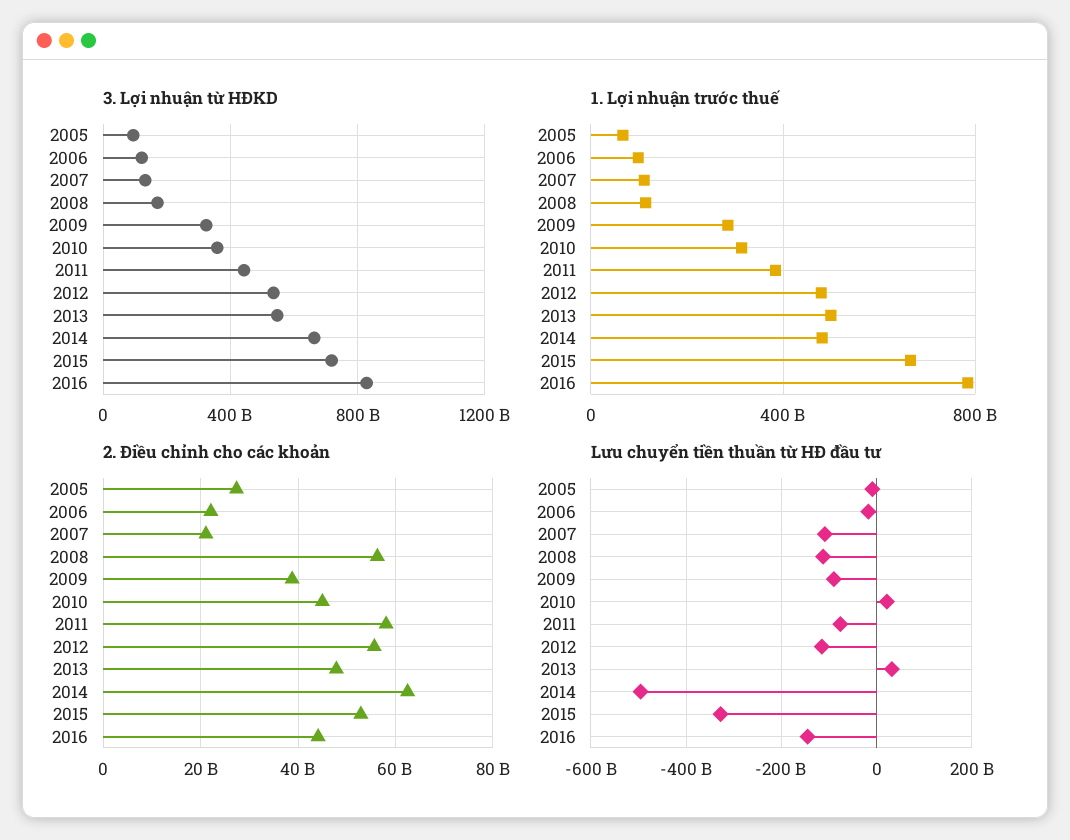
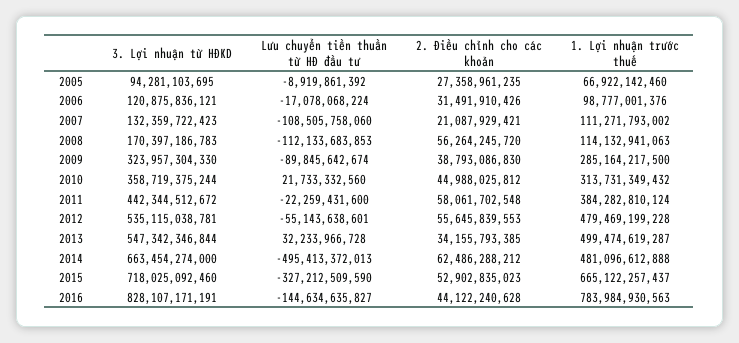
  {
    "3. Lợi nhuận từ HĐKD": {
      "2005": 94281103695,
      "2006": 120875836121,
      "2007": 132359722423,
      "2008": 170397186783,
      "2009": 323957304330,
      "2010": 358719375244,
      "2011": 442344512672,
      "2012": 535115038781,
      "2013": 547342346844,
      "2014": 663454274000,
      "2015": 718025092460,
      "2016": 828107171191
    },
    "1. Lợi nhuận trước thuế": {
      "2005": 66922142460,
      "2006": 98777001376,
      "2007": 111271793002,
      "2008": 114132941063,
      "2009": 285164217500,
      "2010": 313731349432,
      "2011": 384282810124,
      "2012": 479469199228,
      "2013": 499474619287,
      "2014": 481096612888,
      "2015": 665122257437,
      "2016": 783984930563
    },
    "2. Điều chỉnh cho các khoản": {
      "2005": 27358961235,
-     "2006": 22000000000,
+     "2006": 31491910426,
      "2007": 21087929421,
      "2008": 56264245720,
      "2009": 38793086830,
      "2010": 44988025812,
      "2011": 58061702548,
      "2012": 55645839553,
-     "2013": 48000000000,
+     "2013": 34155793385,
      "2014": 62486288212,
      "2015": 52902835023,
      "2016": 44122240628
    },
    "Lưu chuyển tiền thuần từ HĐ đầu tư": {
      "2005": -8919861392,
      "2006": -17078068224,
      "2007": -108505758060,
      "2008": -112133683853,
      "2009": -89845642674,
      "2010": 21733332560,
-     "2011": -80000000000,
+     "2011": -22259431600,
-     "2012": -120000000000,
+     "2012": -55143638601,
      "2013": 32233966728,
      "2014": -495413372013,
      "2015": -327212509590,
      "2016": -144634635827
    }
  }

